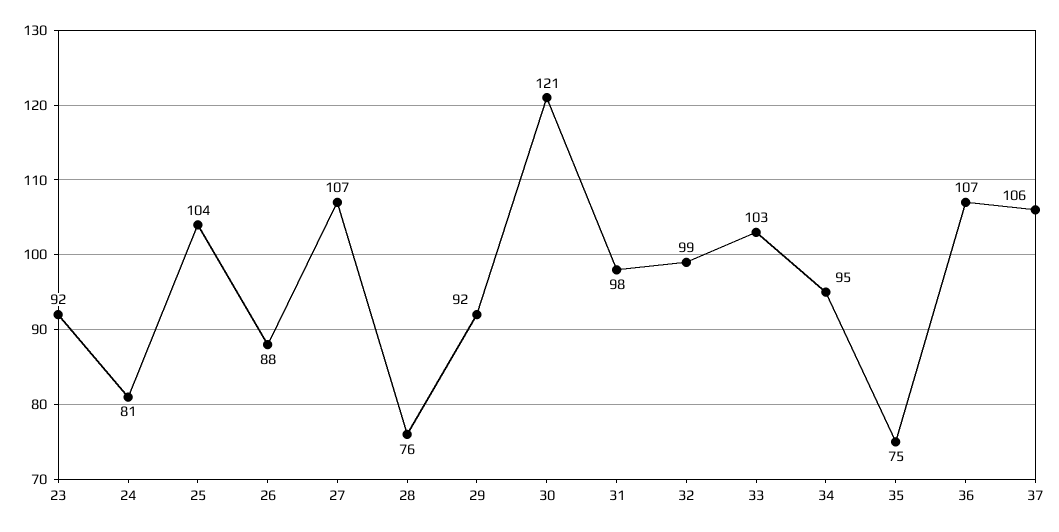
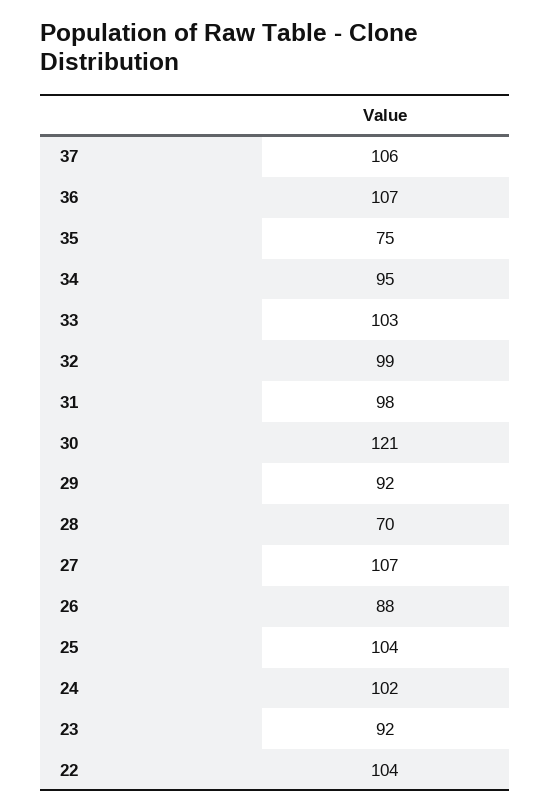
  {
    "23": 92,
-   "24": 81,
+   "24": 102,
    "25": 104,
    "26": 88,
    "27": 107,
-   "28": 76,
+   "28": 70,
    "29": 92,
    "30": 121,
    "31": 98,
    "32": 99,
    "33": 103,
    "34": 95,
    "35": 75,
    "36": 107,
-   "37": 106
+   "37": 106,
+   "22": 104
  }

